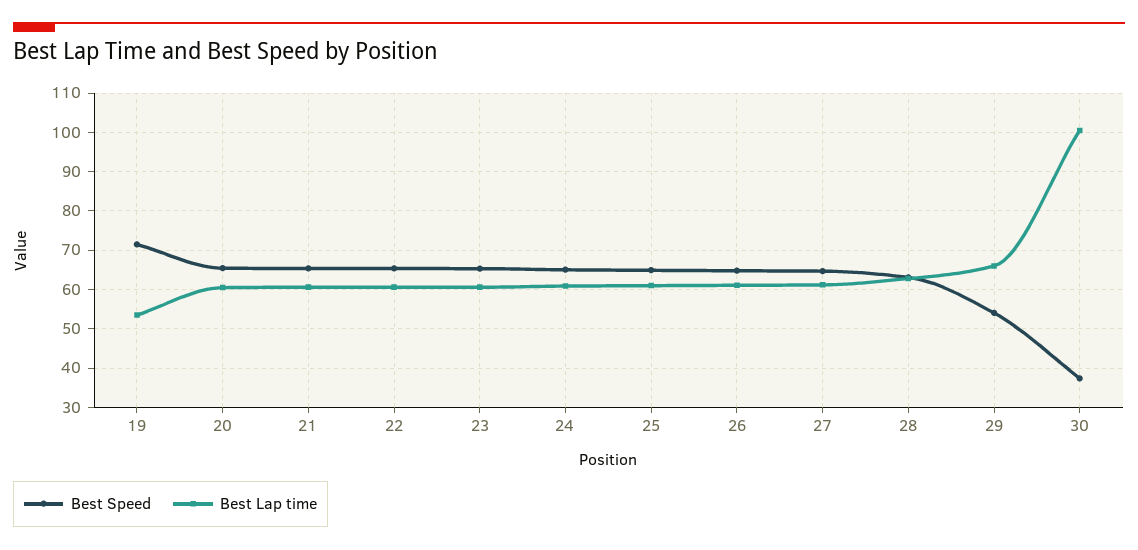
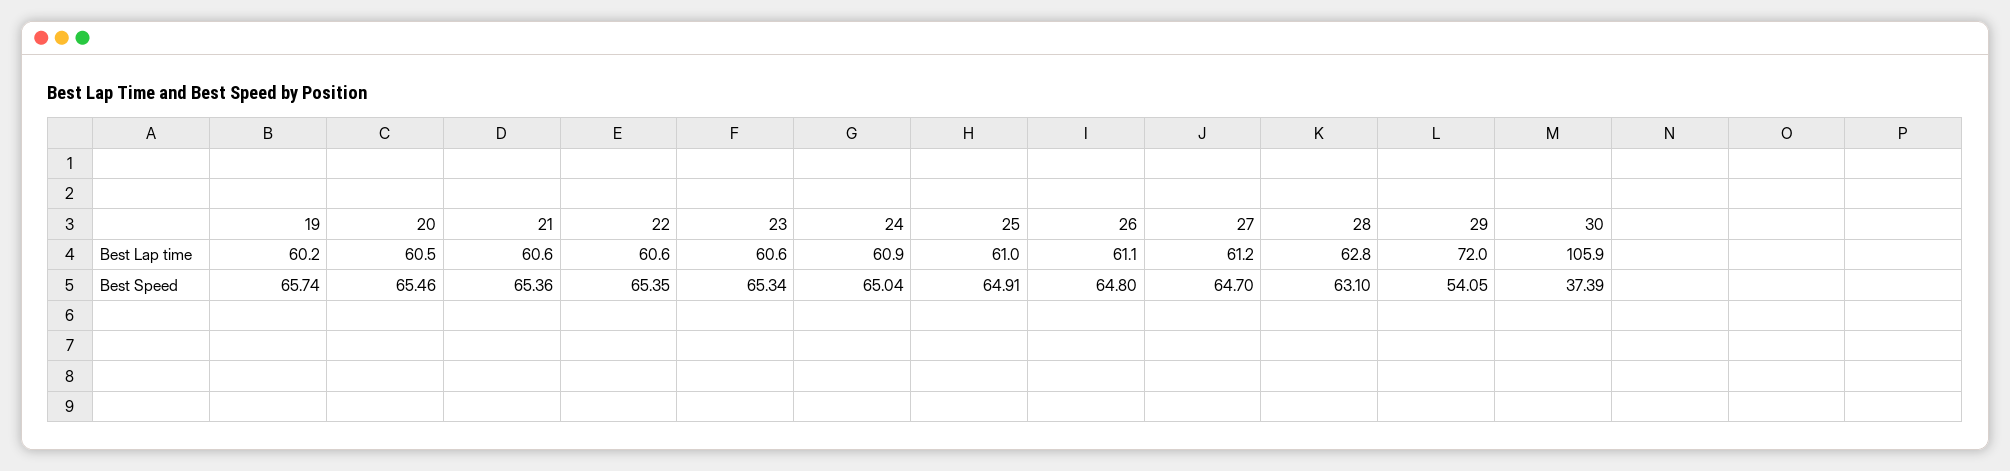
  {
    "Best Speed": {
-     "19": 72,
+     "19": 65.74,
      "20": 65.46,
      "21": 65.36,
      "22": 65.35,
      "23": 65.34,
      "24": 65.04,
      "25": 64.91,
      "26": 64.8,
      "27": 64.7,
      "28": 63.1,
      "29": 54.05,
      "30": 37.39
    },
    "Best Lap time": {
-     "19": 54,
+     "19": 60.2,
      "20": 60.5,
      "21": 60.6,
      "22": 60.6,
      "23": 60.6,
      "24": 60.9,
      "25": 61,
      "26": 61.1,
      "27": 61.2,
      "28": 62.8,
-     "29": 66,
+     "29": 72,
-     "30": 100
+     "30": 105.9
    }
  }

